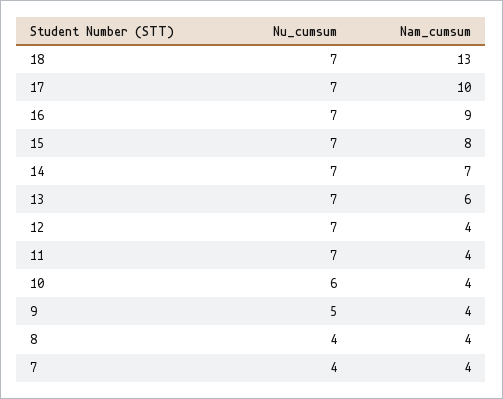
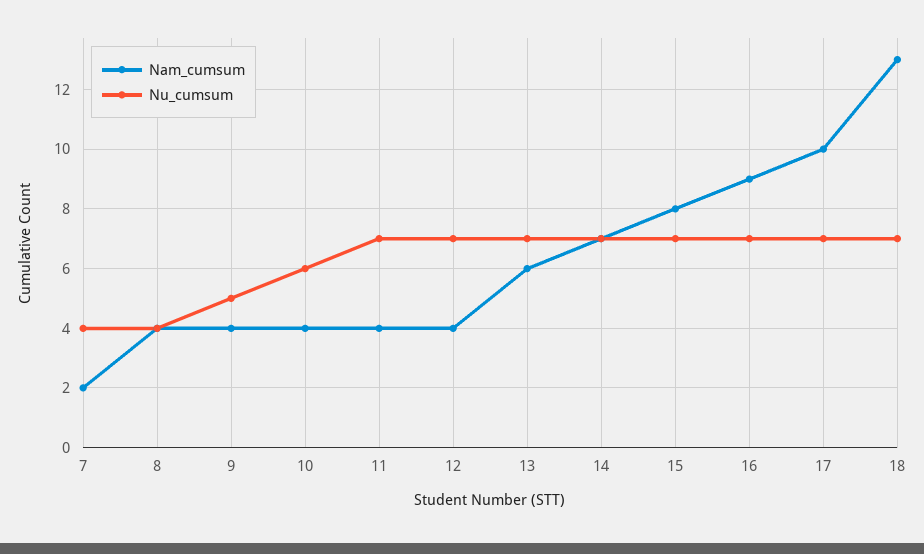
  {
    "Nu_cumsum": {
      "18": 7,
      "17": 7,
      "16": 7,
      "15": 7,
      "14": 7,
      "13": 7,
      "12": 7,
      "11": 7,
      "10": 6,
      "9": 5,
      "8": 4,
      "7": 4
    },
    "Nam_cumsum": {
      "18": 13,
      "17": 10,
      "16": 9,
      "15": 8,
      "14": 7,
      "13": 6,
      "12": 4,
      "11": 4,
      "10": 4,
      "9": 4,
      "8": 4,
-     "7": 4
+     "7": 2
    }
  }

